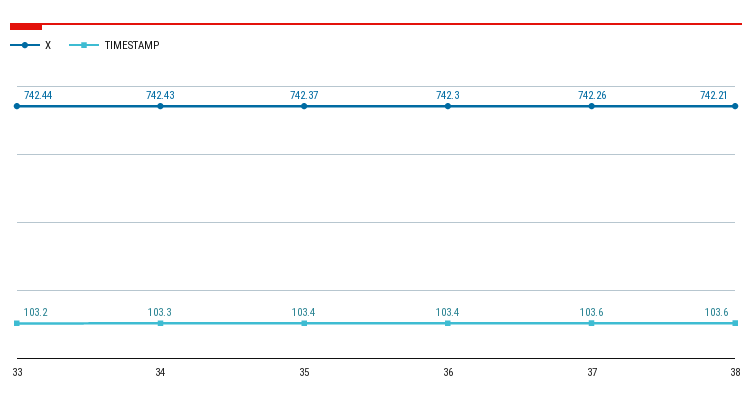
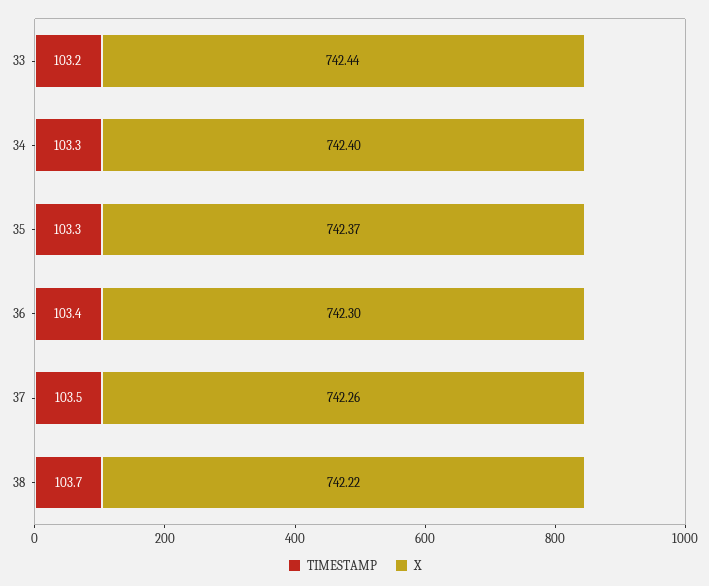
  {
    "X": {
      "33": 742.44,
-     "34": 742.43,
+     "34": 742.4,
      "35": 742.37,
      "36": 742.3,
      "37": 742.26,
-     "38": 742.21
+     "38": 742.22
    },
    "TIMESTAMP": {
      "33": 103.2,
      "34": 103.3,
-     "35": 103.4,
+     "35": 103.3,
      "36": 103.4,
-     "37": 103.6,
+     "37": 103.5,
-     "38": 103.6
+     "38": 103.7
    }
  }

